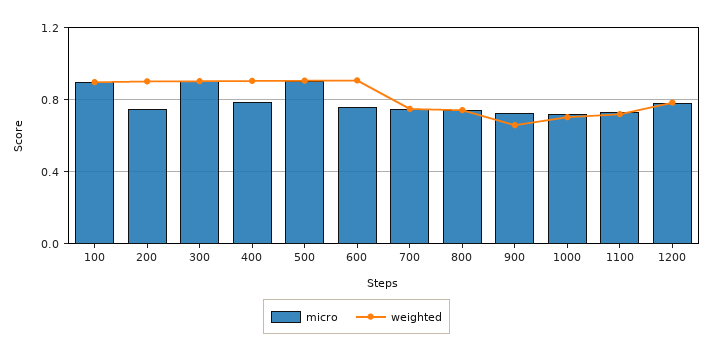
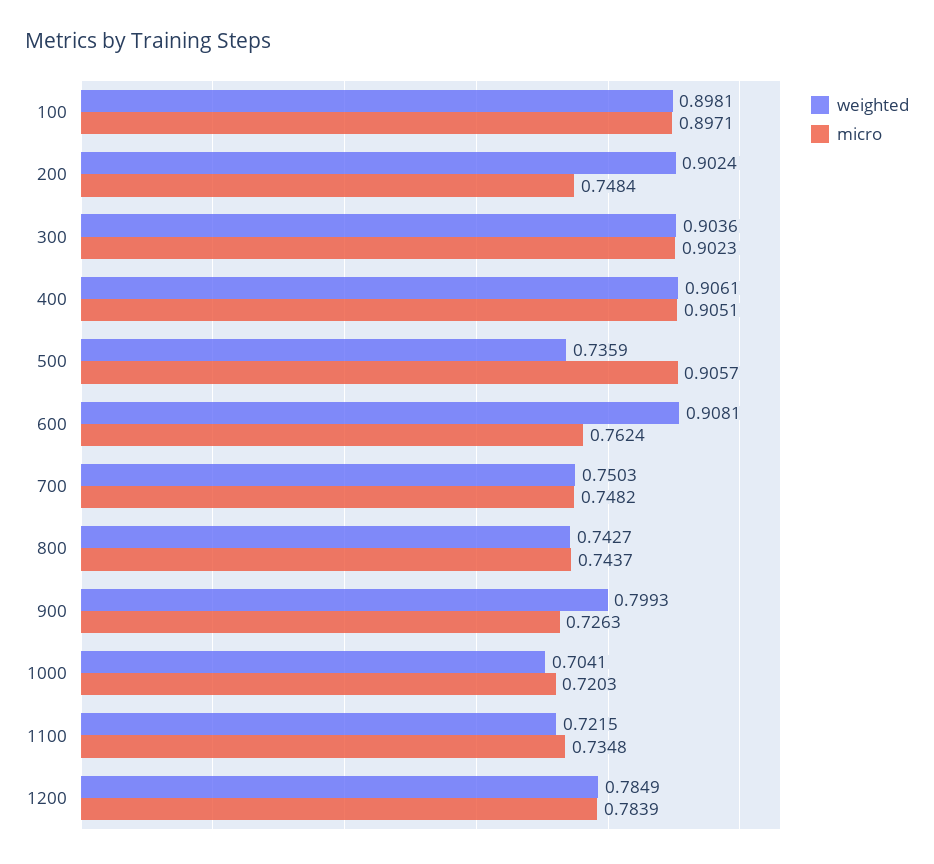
  {
    "micro": {
      "100": 0.8971,
      "200": 0.7484,
      "300": 0.9023,
-     "400": 0.8,
+     "400": 0.9051,
      "500": 0.9057,
      "600": 0.7624,
      "700": 0.7482,
      "800": 0.7437,
      "900": 0.7263,
      "1000": 0.7203,
      "1100": 0.7348,
      "1200": 0.7839
    },
    "weighted": {
      "100": 0.8981,
      "200": 0.9024,
      "300": 0.9036,
      "400": 0.9061,
-     "500": 0.9,
+     "500": 0.7359,
      "600": 0.9081,
      "700": 0.7503,
      "800": 0.7427,
-     "900": 0.65,
+     "900": 0.7993,
      "1000": 0.7041,
      "1100": 0.7215,
      "1200": 0.7849
    }
  }

